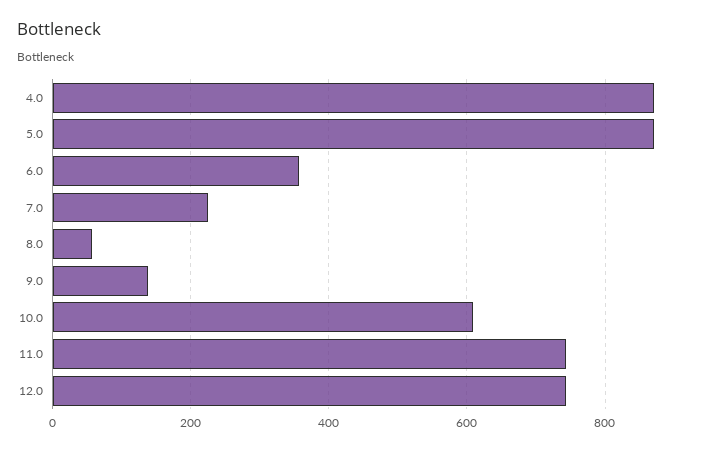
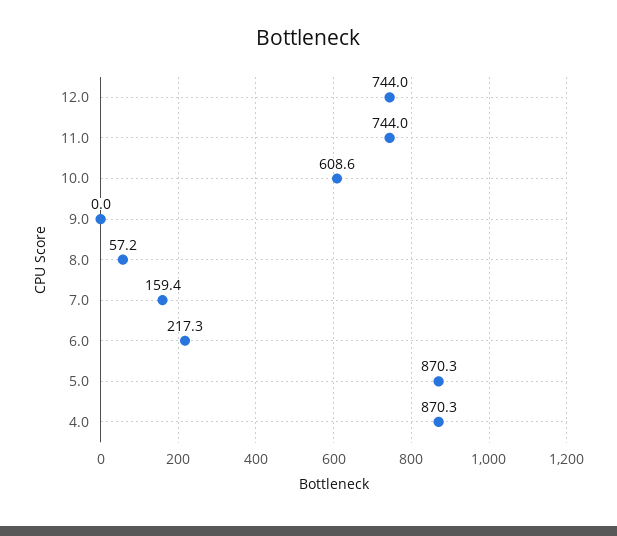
  {
    "4.0": 870.3,
    "5.0": 870.3,
-   "6.0": 360,
+   "6.0": 217.3,
-   "7.0": 220,
+   "7.0": 159.4,
    "8.0": 57.2,
-   "9.0": 140,
+   "9.0": 0,
    "10.0": 608.6,
    "11.0": 744,
    "12.0": 744
  }

